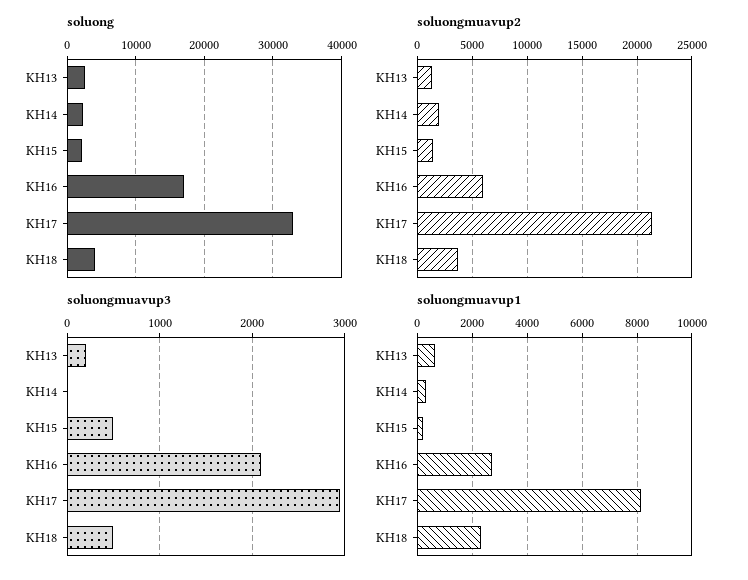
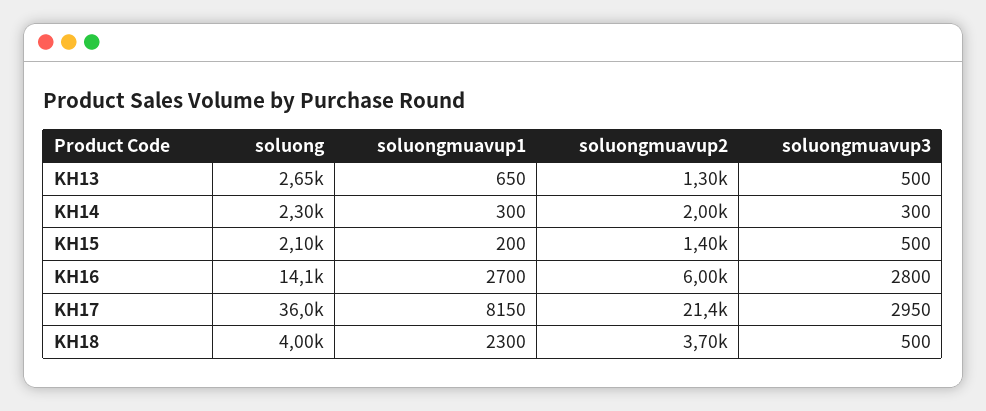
  {
    "soluong": {
      "KH13": 2650,
      "KH14": 2300,
      "KH15": 2100,
-     "KH16": 17000,
+     "KH16": 14100,
-     "KH17": 33000,
+     "KH17": 36000,
      "KH18": 4000
    },
    "soluongmuavup2": {
      "KH13": 1300,
      "KH14": 2000,
      "KH15": 1400,
      "KH16": 6000,
      "KH17": 21400,
      "KH18": 3700
    },
    "soluongmuavup3": {
-     "KH13": 200,
+     "KH13": 500,
-     "KH14": 0,
+     "KH14": 300,
      "KH15": 500,
-     "KH16": 2100,
+     "KH16": 2800,
      "KH17": 2950,
      "KH18": 500
    },
    "soluongmuavup1": {
      "KH13": 650,
      "KH14": 300,
      "KH15": 200,
      "KH16": 2700,
      "KH17": 8150,
      "KH18": 2300
    }
  }

